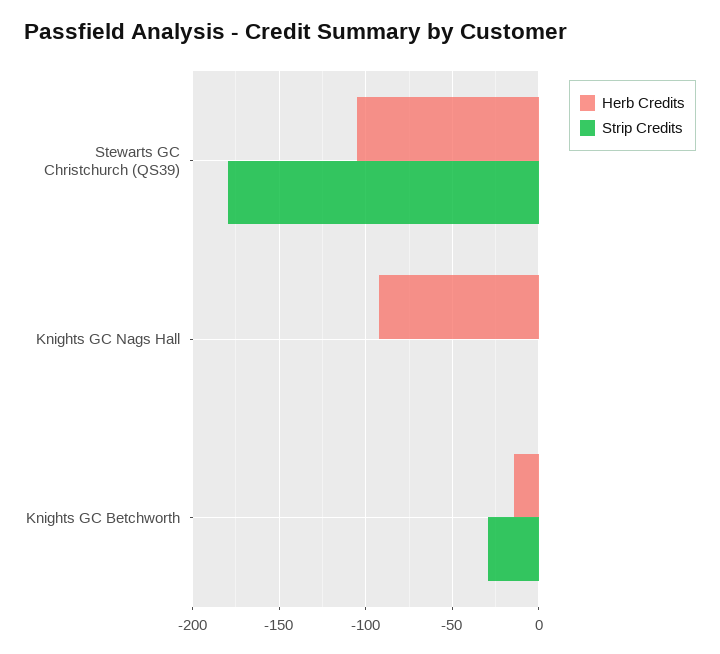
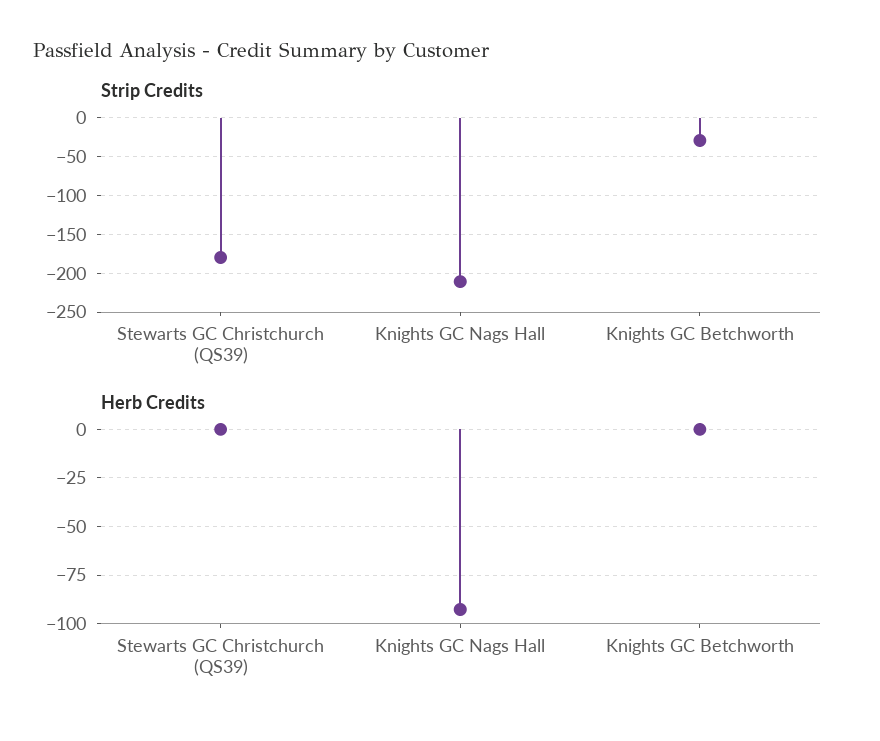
  {
    "Herb Credits": {
-     "Stewarts GC Christchurch (QS39)": -105,
+     "Stewarts GC Christchurch (QS39)": 0,
      "Knights GC Nags Hall": -95,
-     "Knights GC Betchworth": -15
+     "Knights GC Betchworth": 0
    },
    "Strip Credits": {
      "Stewarts GC Christchurch (QS39)": -180,
-     "Knights GC Nags Hall": 0,
+     "Knights GC Nags Hall": -210,
      "Knights GC Betchworth": -30
    }
  }

